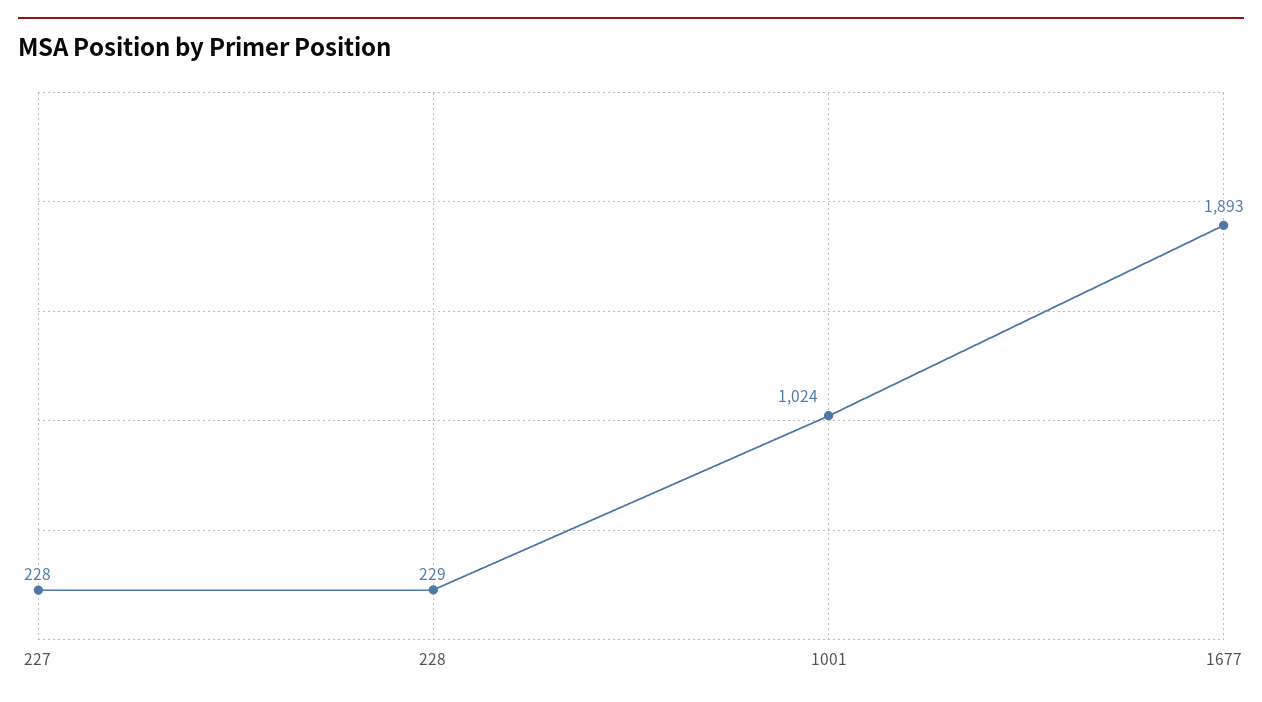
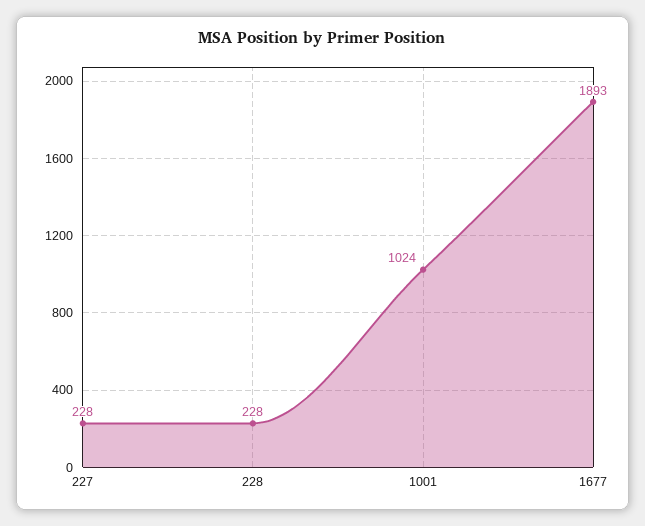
  {
    "227": 228,
-   "228": 229,
+   "228": 228,
    "1001": 1024,
    "1677": 1893
  }

